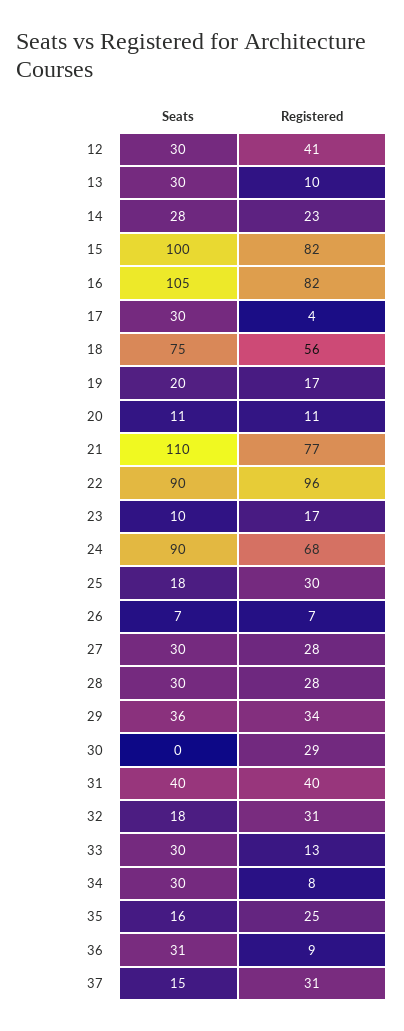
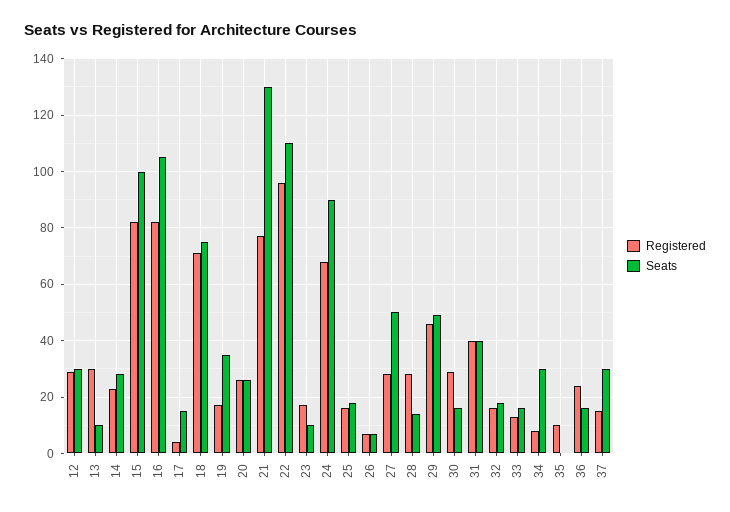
  {
    "Seats": {
      "12": 30,
-     "13": 30,
+     "13": 10,
      "14": 28,
      "15": 100,
      "16": 105,
-     "17": 30,
+     "17": 15,
      "18": 75,
-     "19": 20,
+     "19": 35,
-     "20": 11,
+     "20": 25,
-     "21": 110,
+     "21": 130,
-     "22": 90,
+     "22": 110,
      "23": 10,
      "24": 90,
      "25": 18,
      "26": 7,
-     "27": 30,
+     "27": 50,
-     "28": 30,
+     "28": 15,
-     "29": 36,
+     "29": 50,
-     "30": 0,
+     "30": 15,
      "31": 40,
      "32": 18,
-     "33": 30,
+     "33": 15,
      "34": 30,
-     "35": 16,
+     "35": 0,
-     "36": 31,
+     "36": 15,
-     "37": 15
+     "37": 30
    },
    "Registered": {
-     "12": 41,
+     "12": 30,
-     "13": 10,
+     "13": 30,
      "14": 23,
      "15": 82,
      "16": 82,
      "17": 4,
-     "18": 56,
+     "18": 70,
      "19": 17,
-     "20": 11,
+     "20": 25,
      "21": 77,
      "22": 96,
      "23": 17,
      "24": 68,
-     "25": 30,
+     "25": 15,
      "26": 7,
      "27": 28,
      "28": 28,
-     "29": 34,
+     "29": 45,
      "30": 29,
      "31": 40,
-     "32": 31,
+     "32": 15,
      "33": 13,
      "34": 8,
-     "35": 25,
+     "35": 10,
-     "36": 9,
+     "36": 25,
-     "37": 31
+     "37": 15
    }
  }

